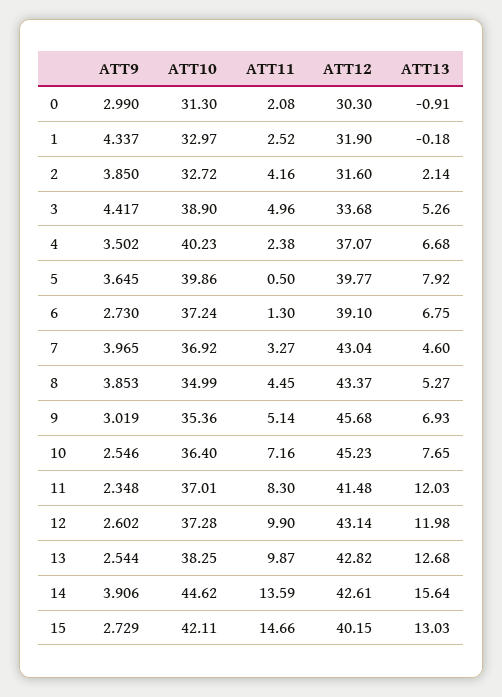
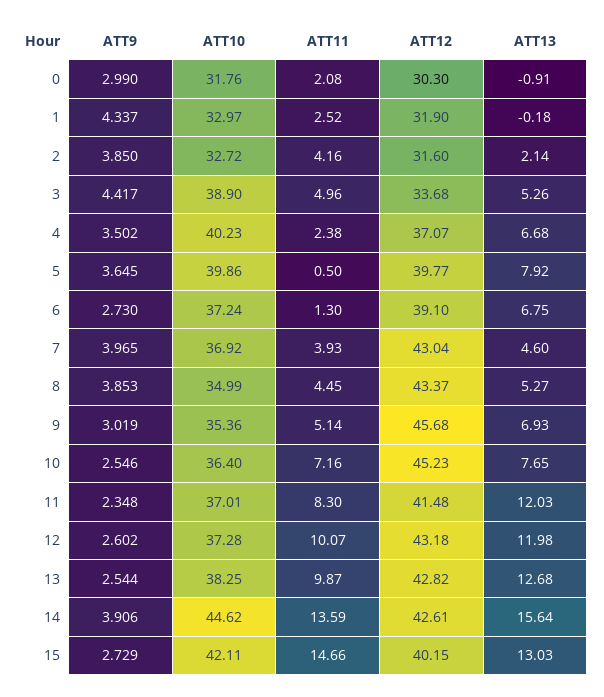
  {
    "ATT9": {
      "0": 2.99,
      "1": 4.337,
      "2": 3.85,
      "3": 4.417,
      "4": 3.502,
      "5": 3.645,
      "6": 2.73,
      "7": 3.965,
      "8": 3.853,
      "9": 3.019,
      "10": 2.546,
      "11": 2.348,
      "12": 2.602,
      "13": 2.544,
      "14": 3.906,
      "15": 2.729
    },
    "ATT10": {
-     "0": 31.3,
+     "0": 31.76,
      "1": 32.97,
      "2": 32.72,
      "3": 38.9,
      "4": 40.23,
      "5": 39.86,
      "6": 37.24,
      "7": 36.92,
      "8": 34.99,
      "9": 35.36,
      "10": 36.4,
      "11": 37.01,
      "12": 37.28,
      "13": 38.25,
      "14": 44.62,
      "15": 42.11
    },
    "ATT11": {
      "0": 2.08,
      "1": 2.52,
      "2": 4.16,
      "3": 4.96,
      "4": 2.38,
      "5": 0.5,
      "6": 1.3,
-     "7": 3.27,
+     "7": 3.93,
      "8": 4.45,
      "9": 5.14,
      "10": 7.16,
      "11": 8.3,
-     "12": 9.9,
+     "12": 10.07,
      "13": 9.87,
      "14": 13.59,
      "15": 14.66
    },
    "ATT12": {
      "0": 30.3,
      "1": 31.9,
      "2": 31.6,
      "3": 33.68,
      "4": 37.07,
      "5": 39.77,
      "6": 39.1,
      "7": 43.04,
      "8": 43.37,
      "9": 45.68,
      "10": 45.23,
      "11": 41.48,
-     "12": 43.14,
+     "12": 43.18,
      "13": 42.82,
      "14": 42.61,
      "15": 40.15
    },
    "ATT13": {
      "0": -0.91,
      "1": -0.18,
      "2": 2.14,
      "3": 5.26,
      "4": 6.68,
      "5": 7.92,
      "6": 6.75,
      "7": 4.6,
      "8": 5.27,
      "9": 6.93,
      "10": 7.65,
      "11": 12.03,
      "12": 11.98,
      "13": 12.68,
      "14": 15.64,
      "15": 13.03
    }
  }

